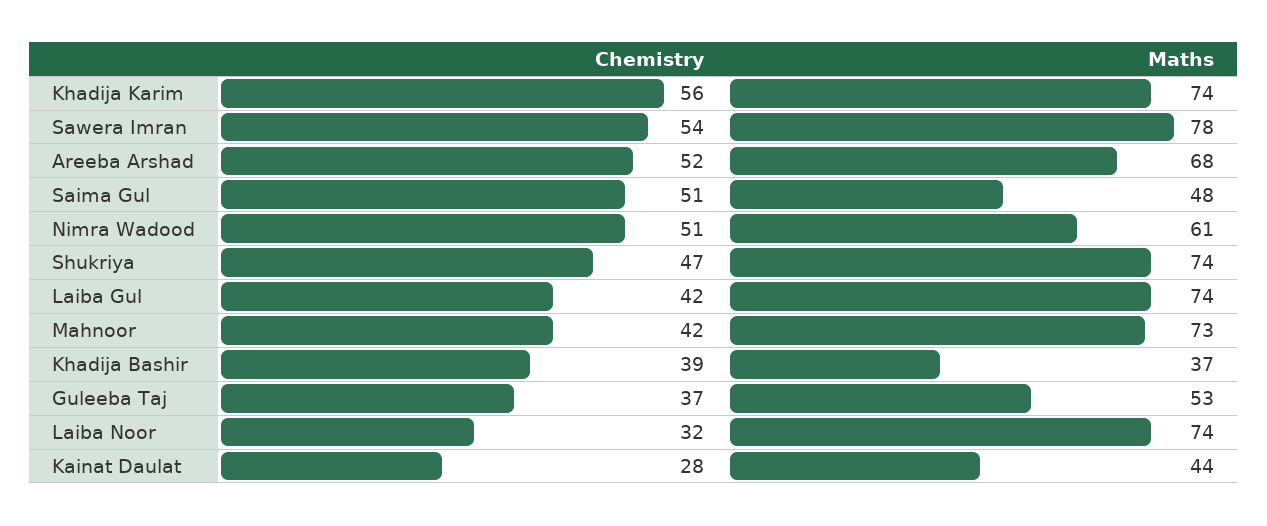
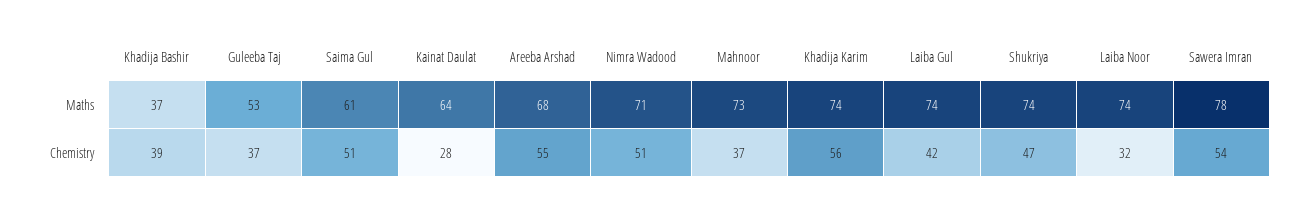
  {
    "Chemistry": {
      "Khadija Karim": 56,
      "Sawera Imran": 54,
-     "Areeba Arshad": 52,
+     "Areeba Arshad": 55,
      "Saima Gul": 51,
      "Nimra Wadood": 51,
      "Shukriya": 47,
      "Laiba Gul": 42,
-     "Mahnoor": 42,
+     "Mahnoor": 37,
      "Khadija Bashir": 39,
      "Guleeba Taj": 37,
      "Laiba Noor": 32,
      "Kainat Daulat": 28
    },
    "Maths": {
      "Khadija Karim": 74,
      "Sawera Imran": 78,
      "Areeba Arshad": 68,
-     "Saima Gul": 48,
+     "Saima Gul": 61,
-     "Nimra Wadood": 61,
+     "Nimra Wadood": 71,
      "Shukriya": 74,
      "Laiba Gul": 74,
      "Mahnoor": 73,
      "Khadija Bashir": 37,
      "Guleeba Taj": 53,
      "Laiba Noor": 74,
-     "Kainat Daulat": 44
+     "Kainat Daulat": 64
    }
  }

